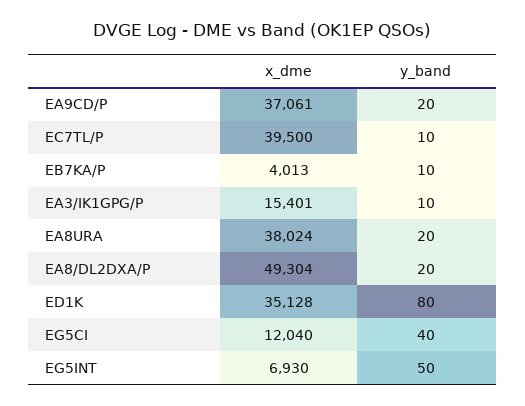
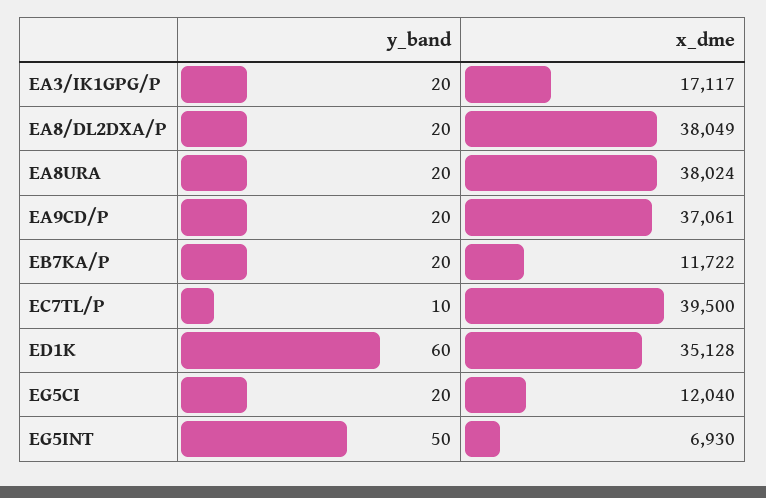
  {
    "x_dme": {
      "EA9CD/P": 37061,
      "EC7TL/P": 39500,
-     "EB7KA/P": 4013,
+     "EB7KA/P": 11722,
-     "EA3/IK1GPG/P": 15401,
+     "EA3/IK1GPG/P": 17117,
      "EA8URA": 38024,
-     "EA8/DL2DXA/P": 49304,
+     "EA8/DL2DXA/P": 38049,
      "ED1K": 35128,
      "EG5CI": 12040,
      "EG5INT": 6930
    },
    "y_band": {
      "EA9CD/P": 20,
      "EC7TL/P": 10,
-     "EB7KA/P": 10,
+     "EB7KA/P": 20,
-     "EA3/IK1GPG/P": 10,
+     "EA3/IK1GPG/P": 20,
      "EA8URA": 20,
      "EA8/DL2DXA/P": 20,
-     "ED1K": 80,
+     "ED1K": 60,
-     "EG5CI": 40,
+     "EG5CI": 20,
      "EG5INT": 50
    }
  }

